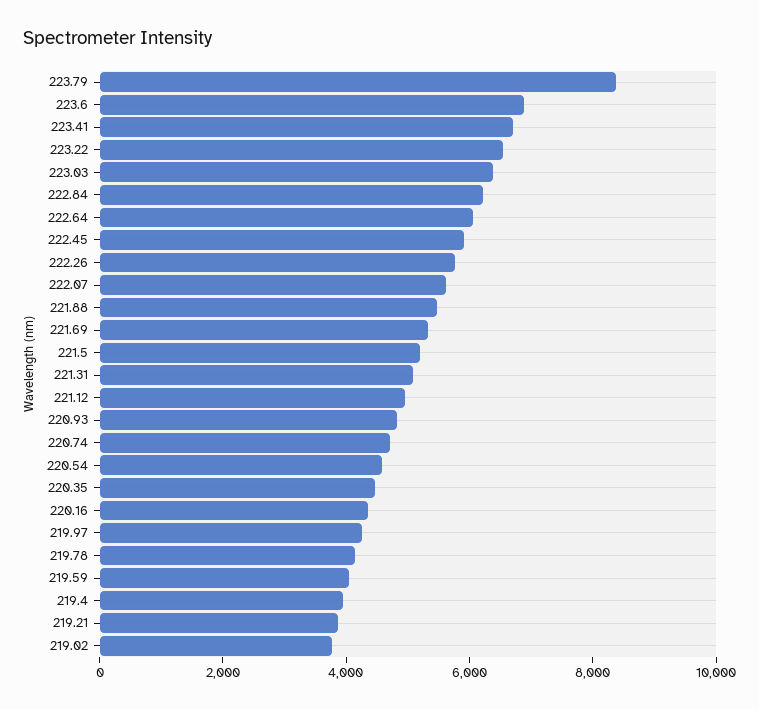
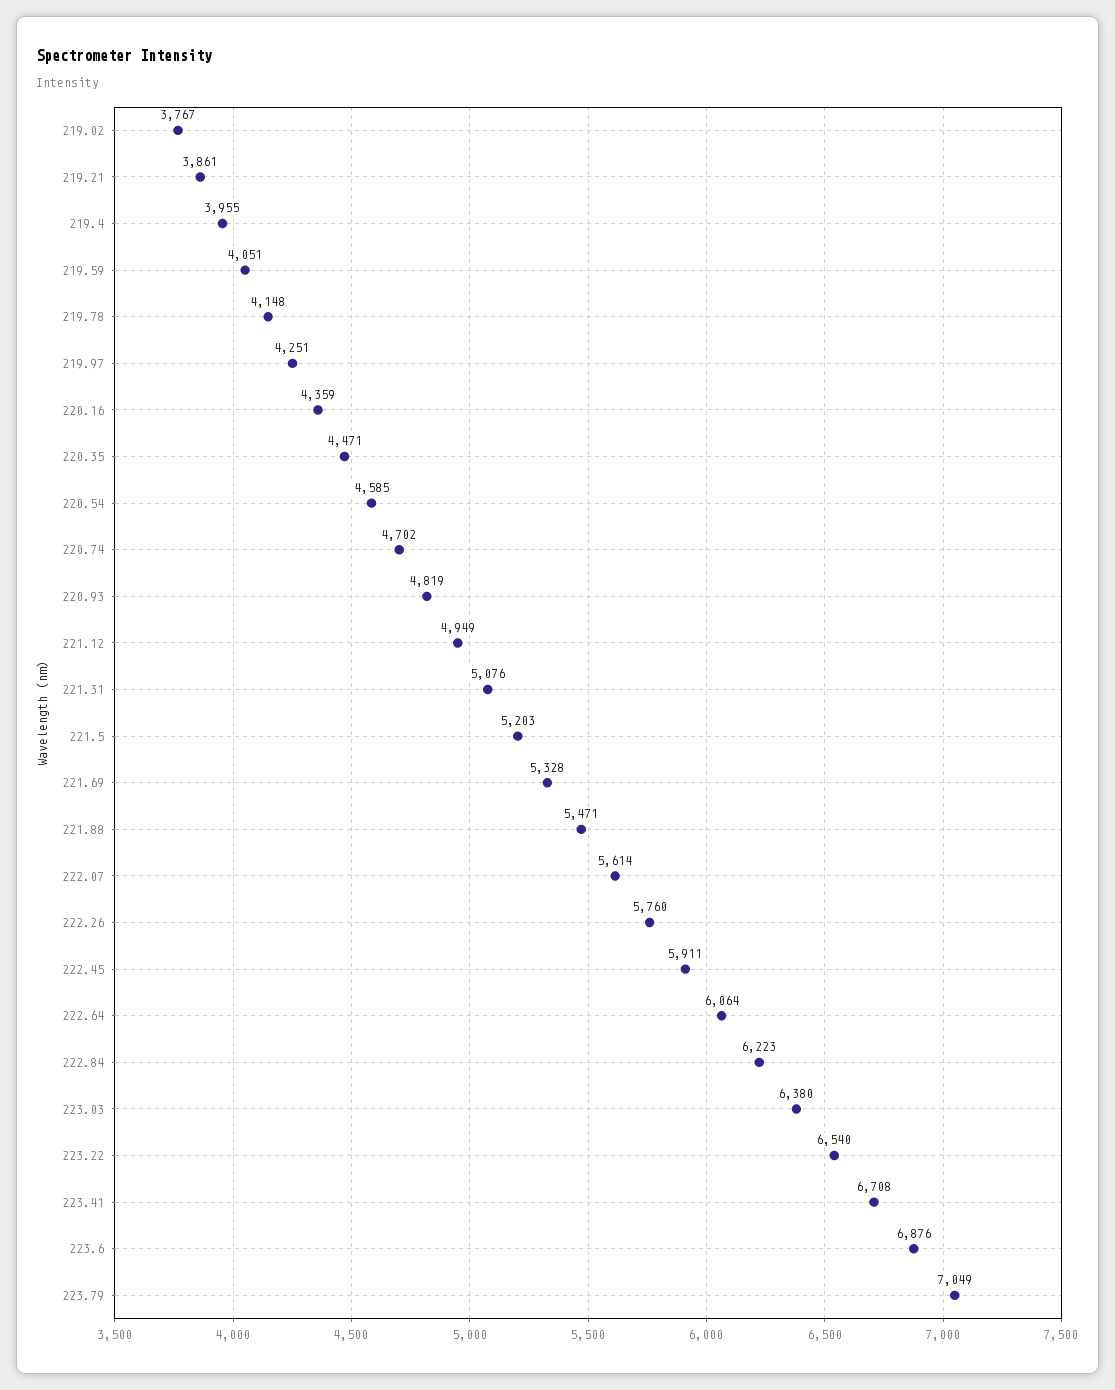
  {
-   "223.79": 8500,
+   "223.79": 7049,
    "223.6": 6876,
    "223.41": 6708,
    "223.22": 6540,
    "223.03": 6380,
    "222.84": 6223,
    "222.64": 6064,
    "222.45": 5911,
    "222.26": 5760,
    "222.07": 5614,
    "221.88": 5471,
    "221.69": 5328,
    "221.5": 5203,
    "221.31": 5076,
    "221.12": 4949,
    "220.93": 4819,
    "220.74": 4702,
    "220.54": 4585,
    "220.35": 4471,
    "220.16": 4359,
    "219.97": 4251,
    "219.78": 4148,
    "219.59": 4051,
    "219.4": 3955,
    "219.21": 3861,
    "219.02": 3767
  }

